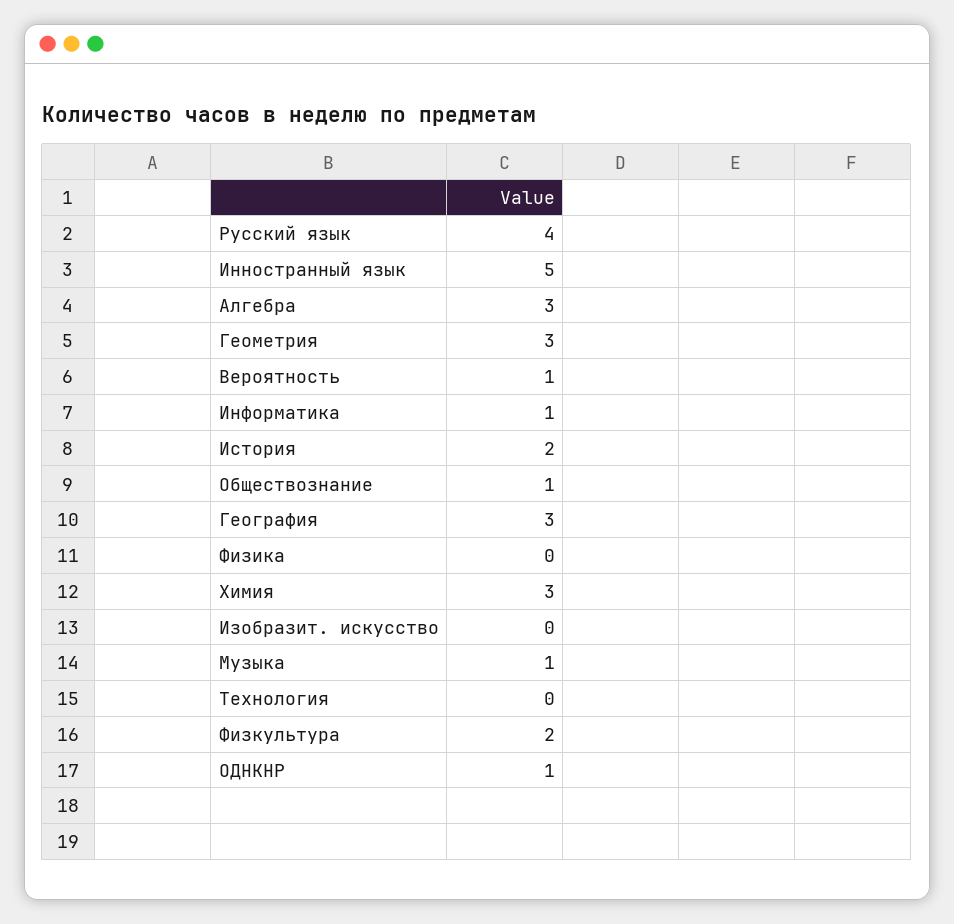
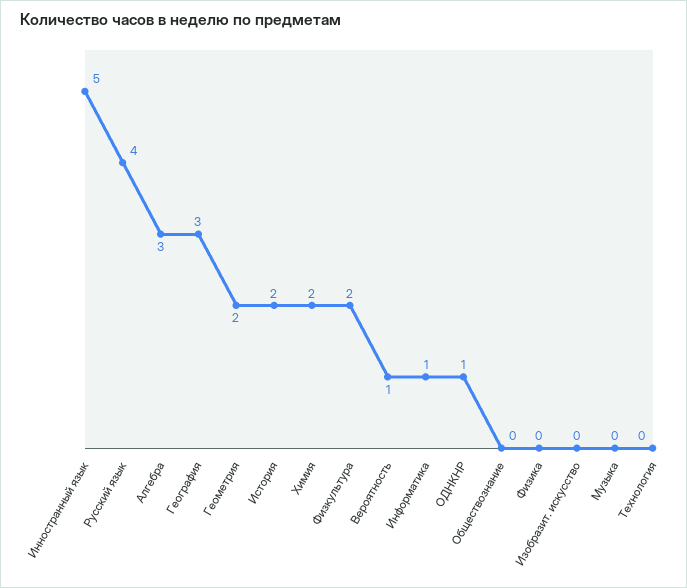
  {
    "Русский язык": 4,
    "Инностранный язык": 5,
    "Алгебра": 3,
-   "Геометрия": 3,
+   "Геометрия": 2,
    "Вероятность": 1,
    "Информатика": 1,
    "История": 2,
-   "Обществознание": 1,
+   "Обществознание": 0,
    "География": 3,
    "Физика": 0,
-   "Химия": 3,
+   "Химия": 2,
    "Изобразит. искусство": 0,
-   "Музыка": 1,
+   "Музыка": 0,
    "Технология": 0,
    "Физкультура": 2,
    "ОДНКНР": 1
  }

